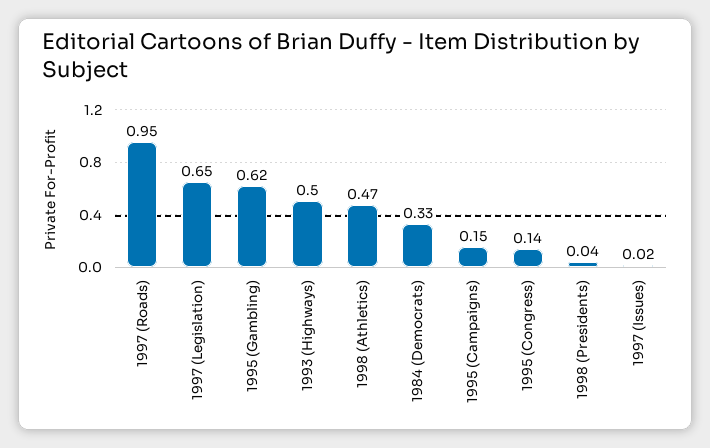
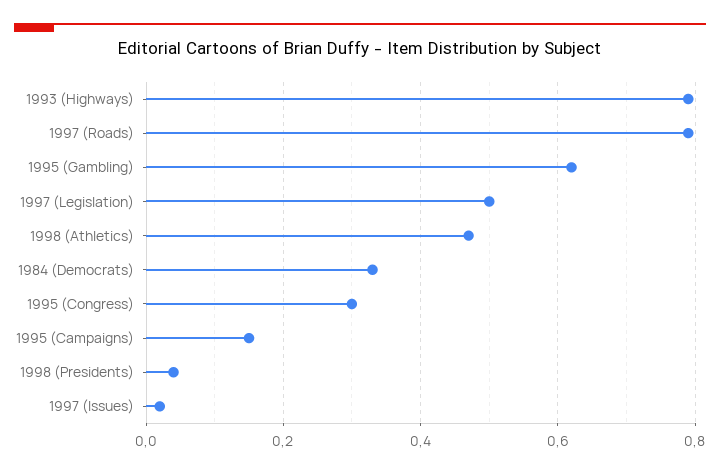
  {
-   "1997 (Roads)": 0.95,
+   "1997 (Roads)": 0.8,
-   "1997 (Legislation)": 0.65,
+   "1997 (Legislation)": 0.5,
    "1995 (Gambling)": 0.62,
-   "1993 (Highways)": 0.5,
+   "1993 (Highways)": 0.8,
    "1998 (Athletics)": 0.47,
    "1984 (Democrats)": 0.33,
    "1995 (Campaigns)": 0.15,
-   "1995 (Congress)": 0.14,
+   "1995 (Congress)": 0.3,
    "1998 (Presidents)": 0.04,
    "1997 (Issues)": 0.02
  }

